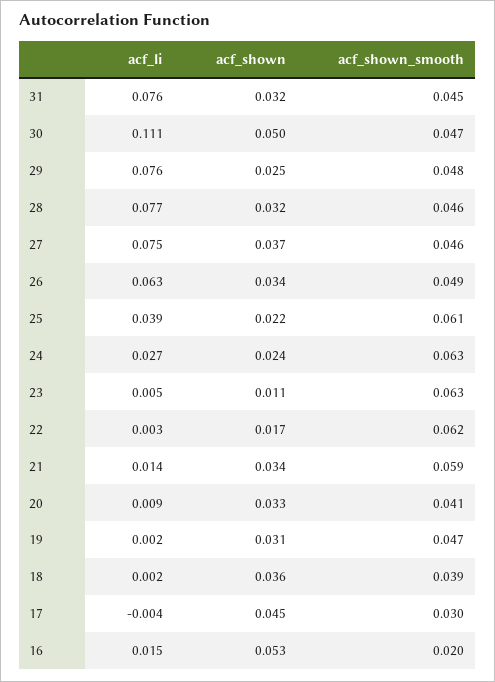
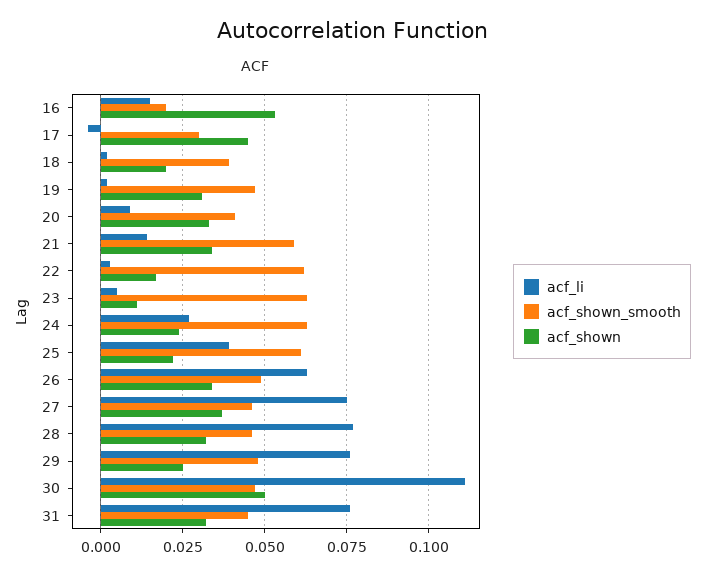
  {
    "acf_li": {
      "31": 0.076,
      "30": 0.111,
      "29": 0.076,
      "28": 0.077,
      "27": 0.075,
      "26": 0.063,
      "25": 0.039,
      "24": 0.027,
      "23": 0.005,
      "22": 0.003,
      "21": 0.014,
      "20": 0.009,
      "19": 0.002,
      "18": 0.002,
      "17": -0.004,
      "16": 0.015
    },
    "acf_shown": {
      "31": 0.032,
      "30": 0.05,
      "29": 0.025,
      "28": 0.032,
      "27": 0.037,
      "26": 0.034,
      "25": 0.022,
      "24": 0.024,
      "23": 0.011,
      "22": 0.017,
      "21": 0.034,
      "20": 0.033,
      "19": 0.031,
-     "18": 0.036,
+     "18": 0.02,
      "17": 0.045,
      "16": 0.053
    },
    "acf_shown_smooth": {
      "31": 0.045,
      "30": 0.047,
      "29": 0.048,
      "28": 0.046,
      "27": 0.046,
      "26": 0.049,
      "25": 0.061,
      "24": 0.063,
      "23": 0.063,
      "22": 0.062,
      "21": 0.059,
      "20": 0.041,
      "19": 0.047,
      "18": 0.039,
      "17": 0.03,
      "16": 0.02
    }
  }

